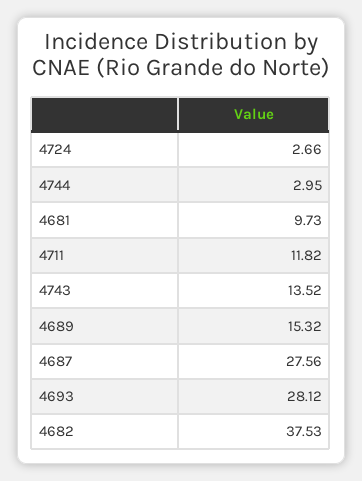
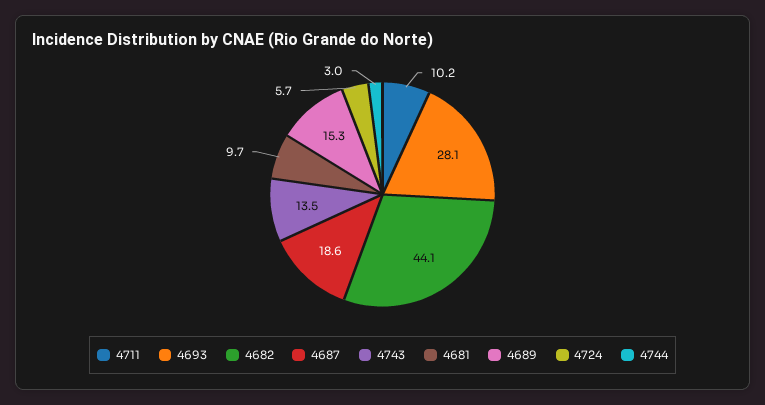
  {
-   "4724": 2.66,
+   "4724": 5.7,
    "4744": 2.95,
    "4681": 9.73,
-   "4711": 11.82,
+   "4711": 10.2,
    "4743": 13.52,
    "4689": 15.32,
-   "4687": 27.56,
+   "4687": 18.6,
    "4693": 28.12,
-   "4682": 37.53
+   "4682": 44.1
  }

